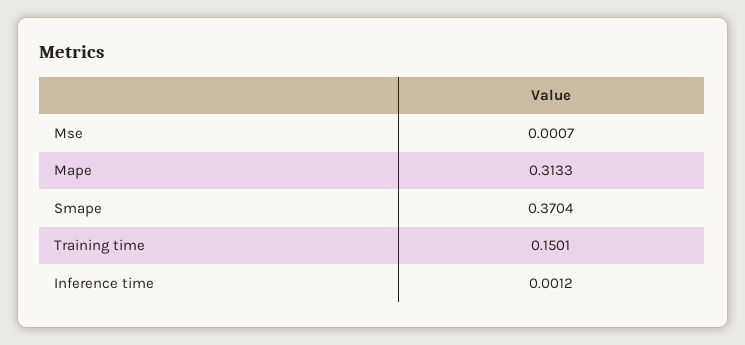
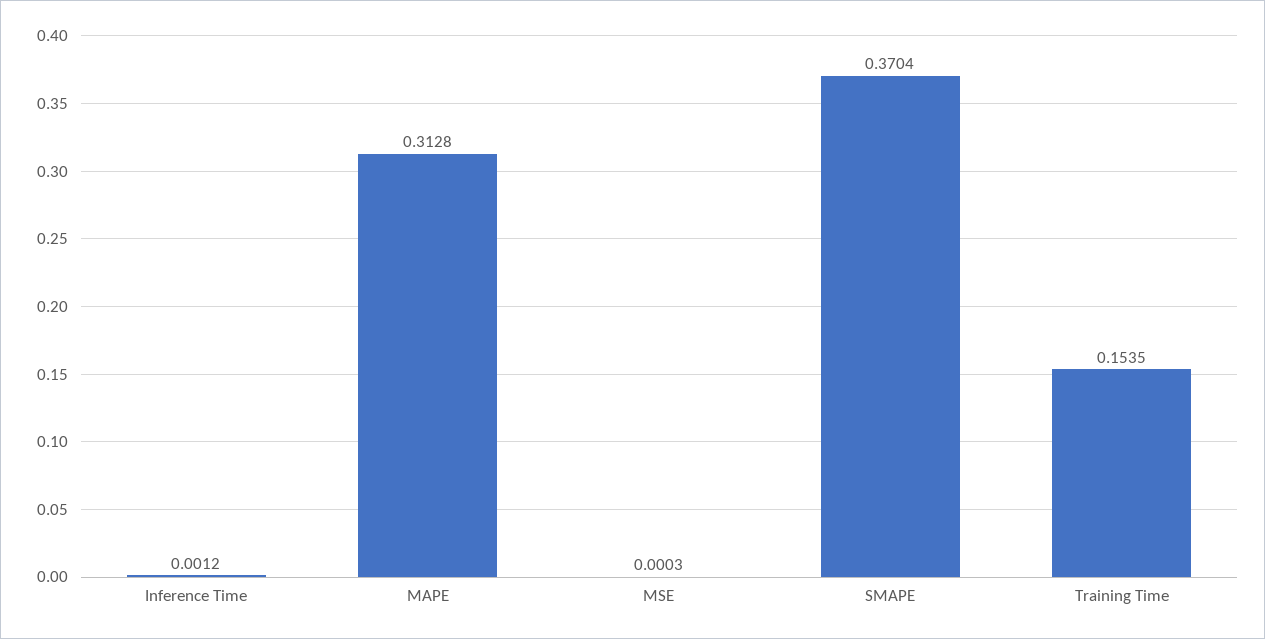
  {
-   "Mse": 0.0007,
+   "Mse": 0.0003,
-   "Mape": 0.3133,
+   "Mape": 0.3128,
    "Smape": 0.3704,
-   "Training time": 0.1501,
+   "Training time": 0.1535,
    "Inference time": 0.0012
  }

